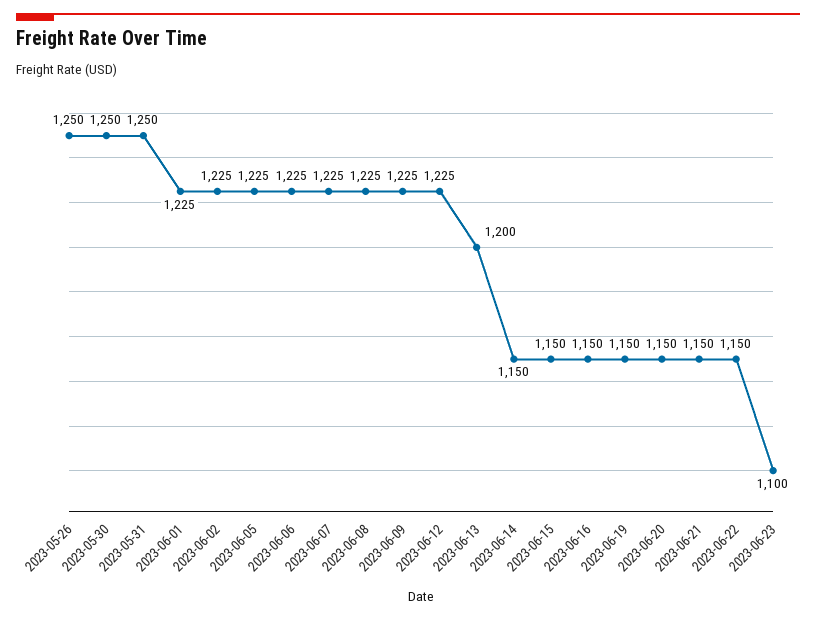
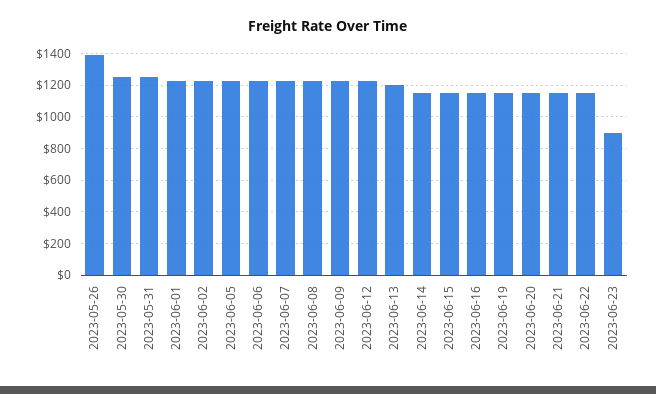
  {
-   "2023-05-26": 1250,
+   "2023-05-26": 1400,
    "2023-05-30": 1250,
    "2023-05-31": 1250,
    "2023-06-01": 1225,
    "2023-06-02": 1225,
    "2023-06-05": 1225,
    "2023-06-06": 1225,
    "2023-06-07": 1225,
    "2023-06-08": 1225,
    "2023-06-09": 1225,
    "2023-06-12": 1225,
    "2023-06-13": 1200,
    "2023-06-14": 1150,
    "2023-06-15": 1150,
    "2023-06-16": 1150,
    "2023-06-19": 1150,
    "2023-06-20": 1150,
    "2023-06-21": 1150,
    "2023-06-22": 1150,
-   "2023-06-23": 1100
+   "2023-06-23": 900
  }

